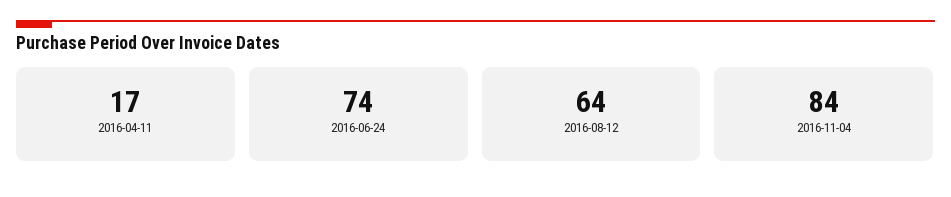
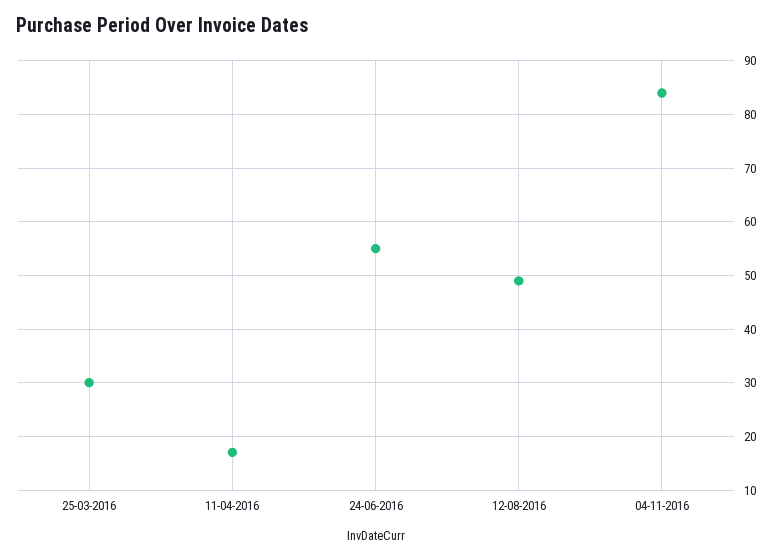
  {
    "2016-04-11": 17,
-   "2016-06-24": 74,
+   "2016-06-24": 55,
-   "2016-08-12": 64,
+   "2016-08-12": 50,
-   "2016-11-04": 84
+   "2016-11-04": 84,
+   "25-03-2016": 30
  }

